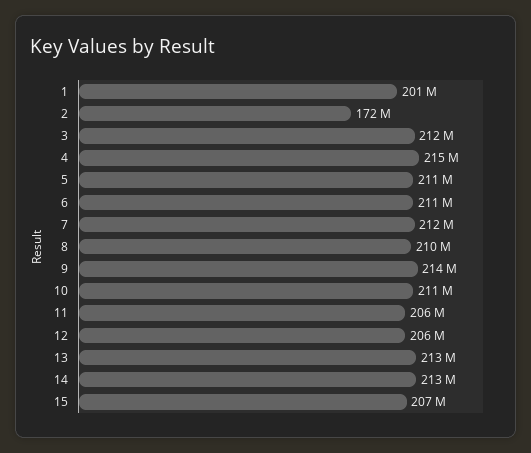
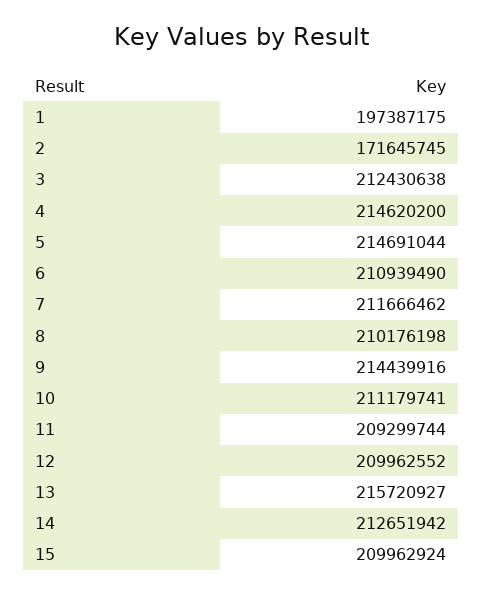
  {
-   "1": 201000000,
+   "1": 197387175,
    "2": 171645745,
    "3": 212430638,
    "4": 214620200,
-   "5": 211000000,
+   "5": 214691044,
    "6": 210939490,
    "7": 211666462,
    "8": 210176198,
    "9": 214439916,
    "10": 211179741,
-   "11": 206000000,
+   "11": 209299744,
-   "12": 206000000,
+   "12": 209962552,
-   "13": 213000000,
+   "13": 215720927,
    "14": 212651942,
-   "15": 207000000
+   "15": 209962924
  }

